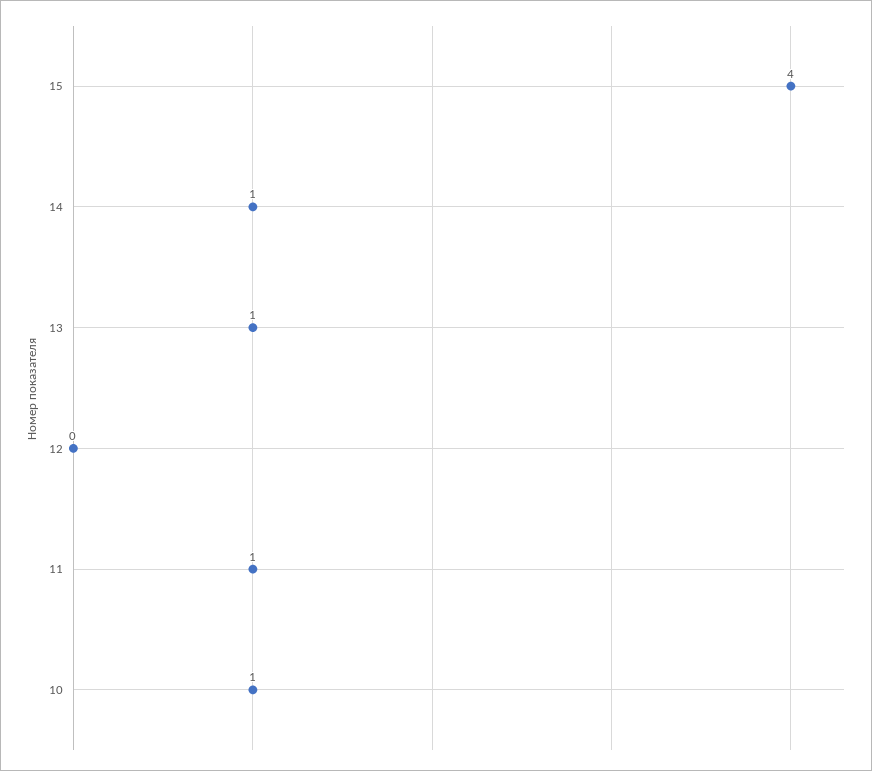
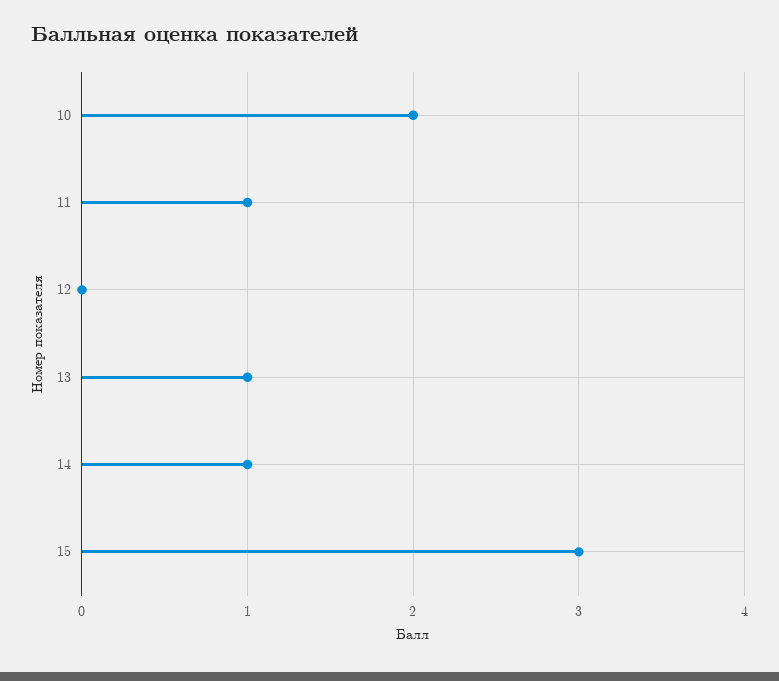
  {
-   "15": 4,
+   "15": 3,
    "14": 1,
    "13": 1,
    "12": 0,
    "11": 1,
-   "10": 1
+   "10": 2
  }

